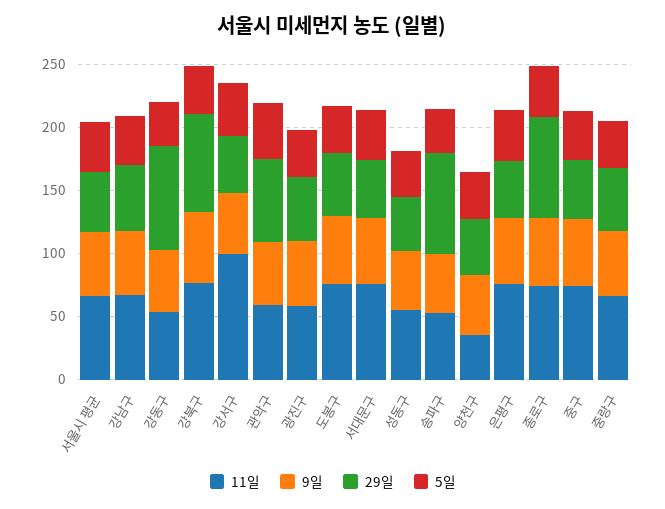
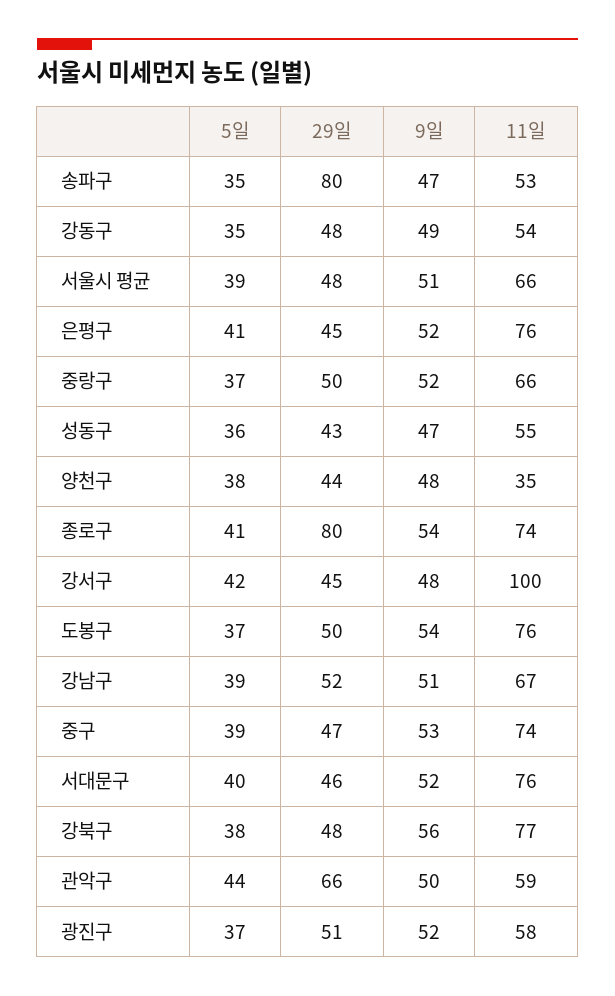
  {
    "11일": {
      "서울시 평균": 66,
      "강남구": 67,
      "강동구": 54,
      "강북구": 77,
      "강서구": 100,
      "관악구": 59,
      "광진구": 58,
      "도봉구": 76,
      "서대문구": 76,
      "성동구": 55,
      "송파구": 53,
      "양천구": 35,
      "은평구": 76,
      "종로구": 74,
      "중구": 74,
      "중랑구": 66
    },
    "9일": {
      "서울시 평균": 51,
      "강남구": 51,
      "강동구": 49,
      "강북구": 56,
      "강서구": 48,
      "관악구": 50,
      "광진구": 52,
      "도봉구": 54,
      "서대문구": 52,
      "성동구": 47,
      "송파구": 47,
      "양천구": 48,
      "은평구": 52,
      "종로구": 54,
      "중구": 53,
      "중랑구": 52
    },
    "29일": {
      "서울시 평균": 48,
      "강남구": 52,
-     "강동구": 80,
+     "강동구": 48,
-     "강북구": 80,
+     "강북구": 48,
      "강서구": 45,
      "관악구": 66,
      "광진구": 51,
      "도봉구": 50,
      "서대문구": 46,
      "성동구": 43,
      "송파구": 80,
      "양천구": 44,
      "은평구": 45,
      "종로구": 80,
      "중구": 47,
      "중랑구": 50
    },
    "5일": {
      "서울시 평균": 39,
      "강남구": 39,
      "강동구": 35,
      "강북구": 38,
      "강서구": 42,
      "관악구": 44,
      "광진구": 37,
      "도봉구": 37,
      "서대문구": 40,
      "성동구": 36,
      "송파구": 35,
      "양천구": 38,
      "은평구": 41,
      "종로구": 41,
      "중구": 39,
      "중랑구": 37
    }
  }

